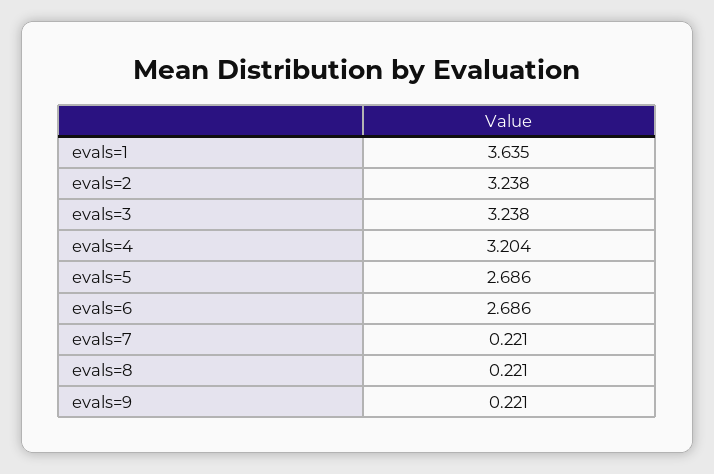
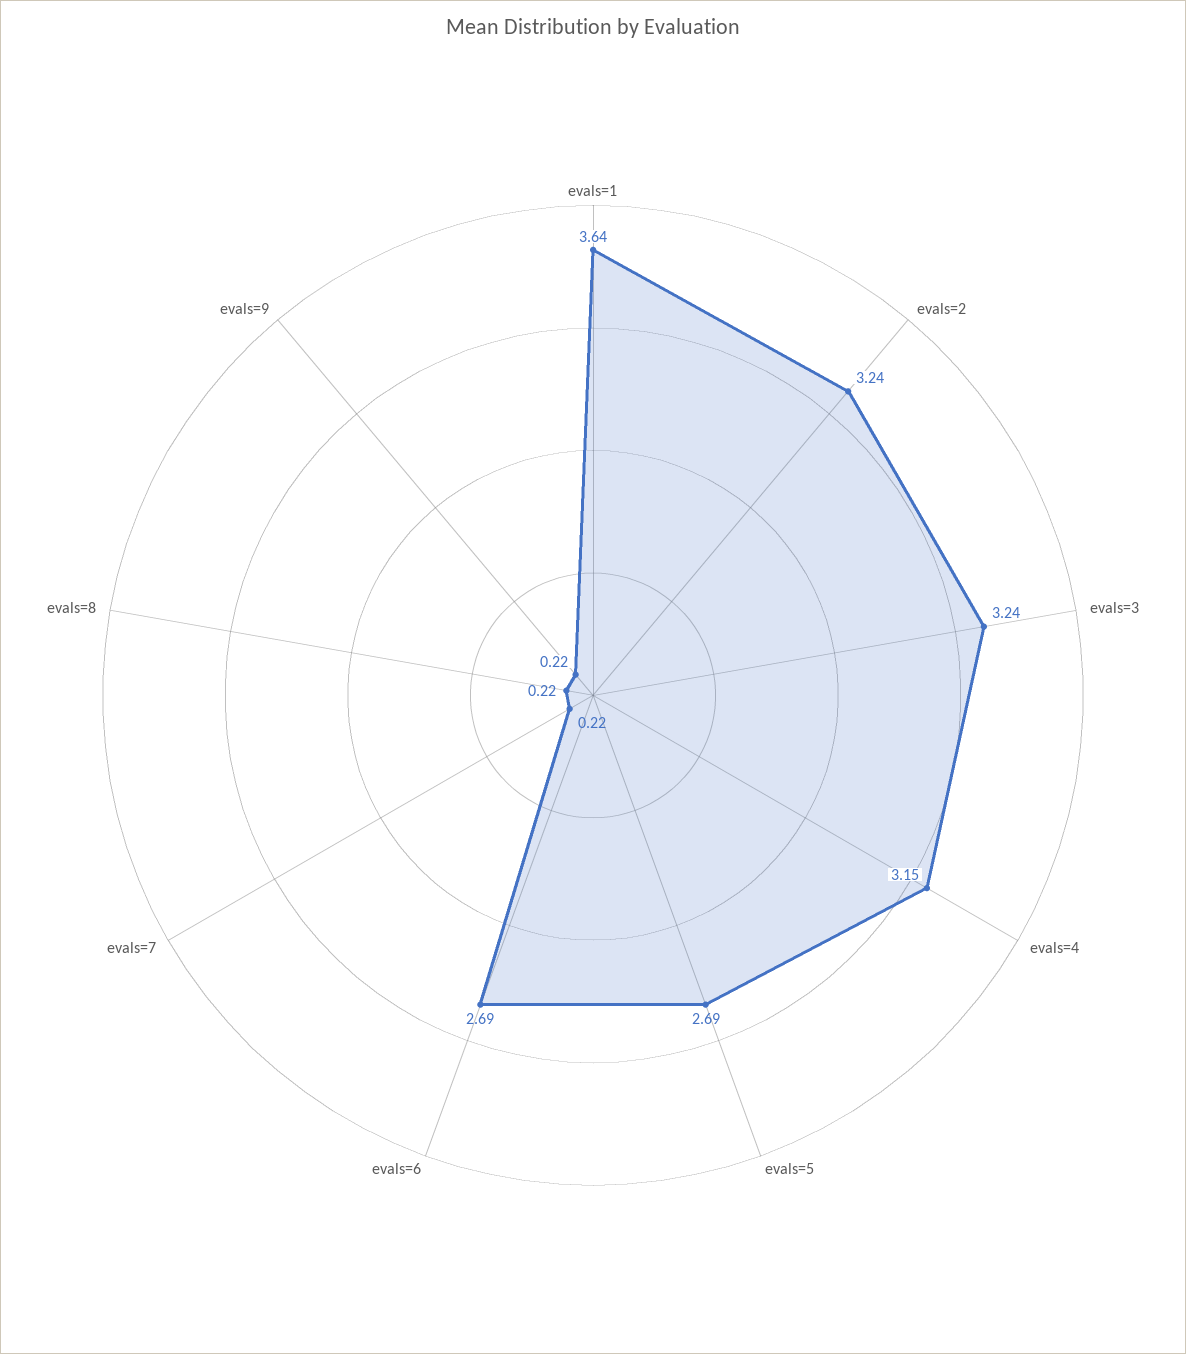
  {
    "evals=1": 3.635,
    "evals=2": 3.238,
    "evals=3": 3.238,
-   "evals=4": 3.204,
+   "evals=4": 3.15,
    "evals=5": 2.686,
    "evals=6": 2.686,
    "evals=7": 0.221,
    "evals=8": 0.221,
    "evals=9": 0.221
  }

